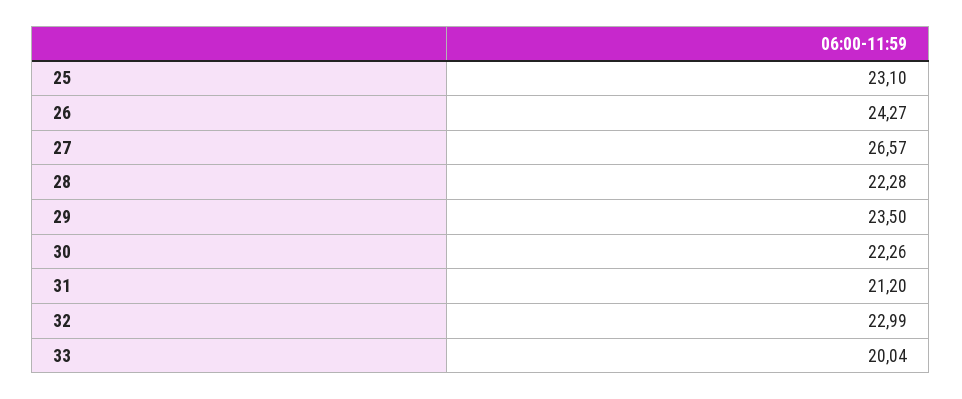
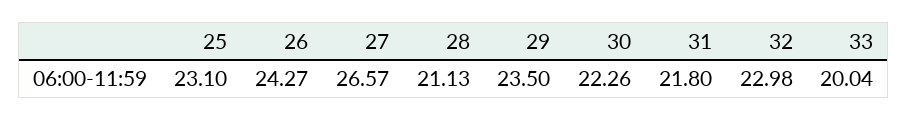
  {
    "25": 23.1,
    "26": 24.27,
    "27": 26.57,
-   "28": 22.28,
+   "28": 21.13,
    "29": 23.5,
    "30": 22.26,
-   "31": 21.2,
+   "31": 21.8,
-   "32": 22.99,
+   "32": 22.98,
    "33": 20.04
  }

